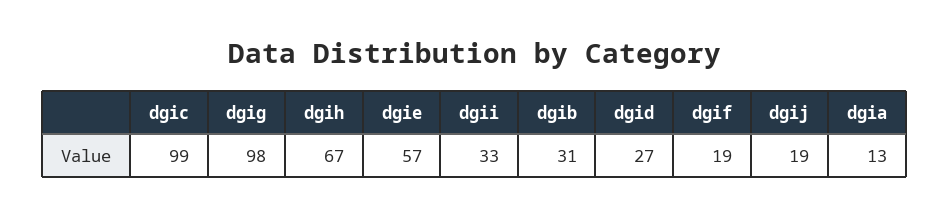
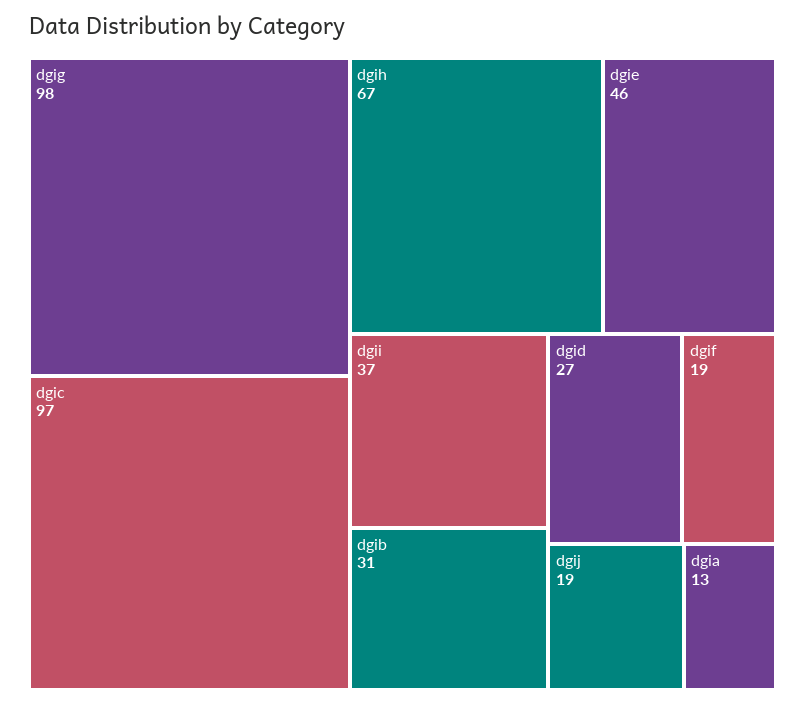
  {
-   "dgic": 99,
+   "dgic": 97,
    "dgig": 98,
    "dgih": 67,
-   "dgie": 57,
+   "dgie": 46,
-   "dgii": 33,
+   "dgii": 37,
    "dgib": 31,
    "dgid": 27,
    "dgif": 19,
    "dgij": 19,
    "dgia": 13
  }

